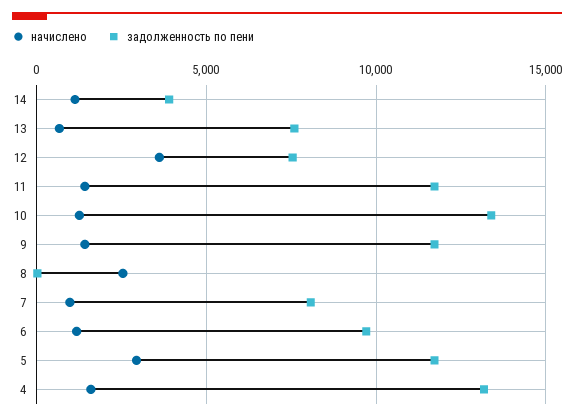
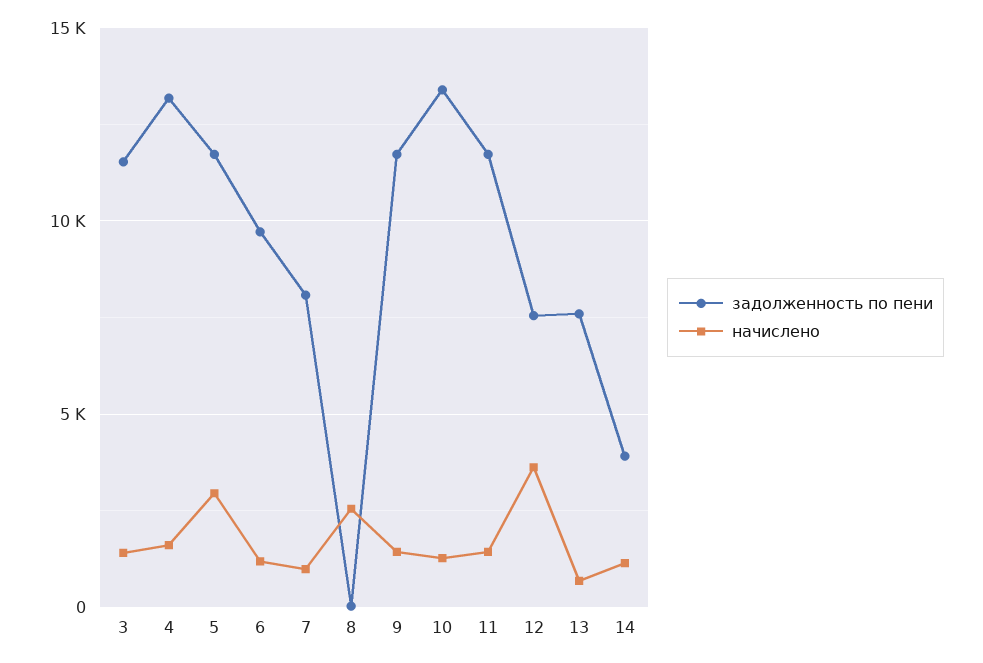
  {
    "начислено": {
      "14": 1000,
      "13": 500,
      "12": 3500,
      "11": 1500,
      "10": 1500,
      "9": 1500,
      "8": 2500,
      "7": 1000,
      "6": 1000,
      "5": 3000,
-     "4": 1500
+     "4": 1500,
+     "3": 1500
    },
    "задолженность по пени": {
      "14": 4000,
      "13": 7500,
      "12": 7500,
      "11": 11500,
      "10": 13500,
      "9": 11500,
      "8": 0,
      "7": 8000,
      "6": 9500,
      "5": 11500,
-     "4": 13000
+     "4": 13000,
+     "3": 11500
    }
  }

